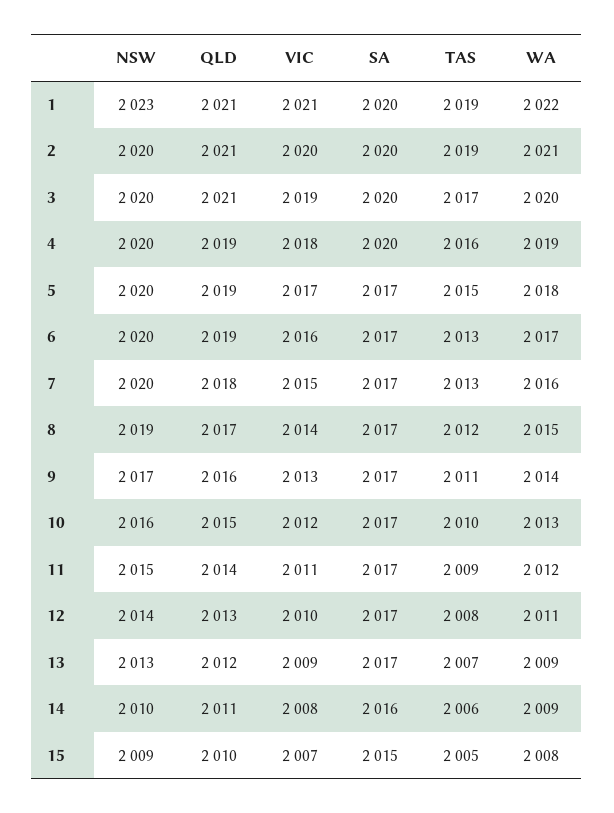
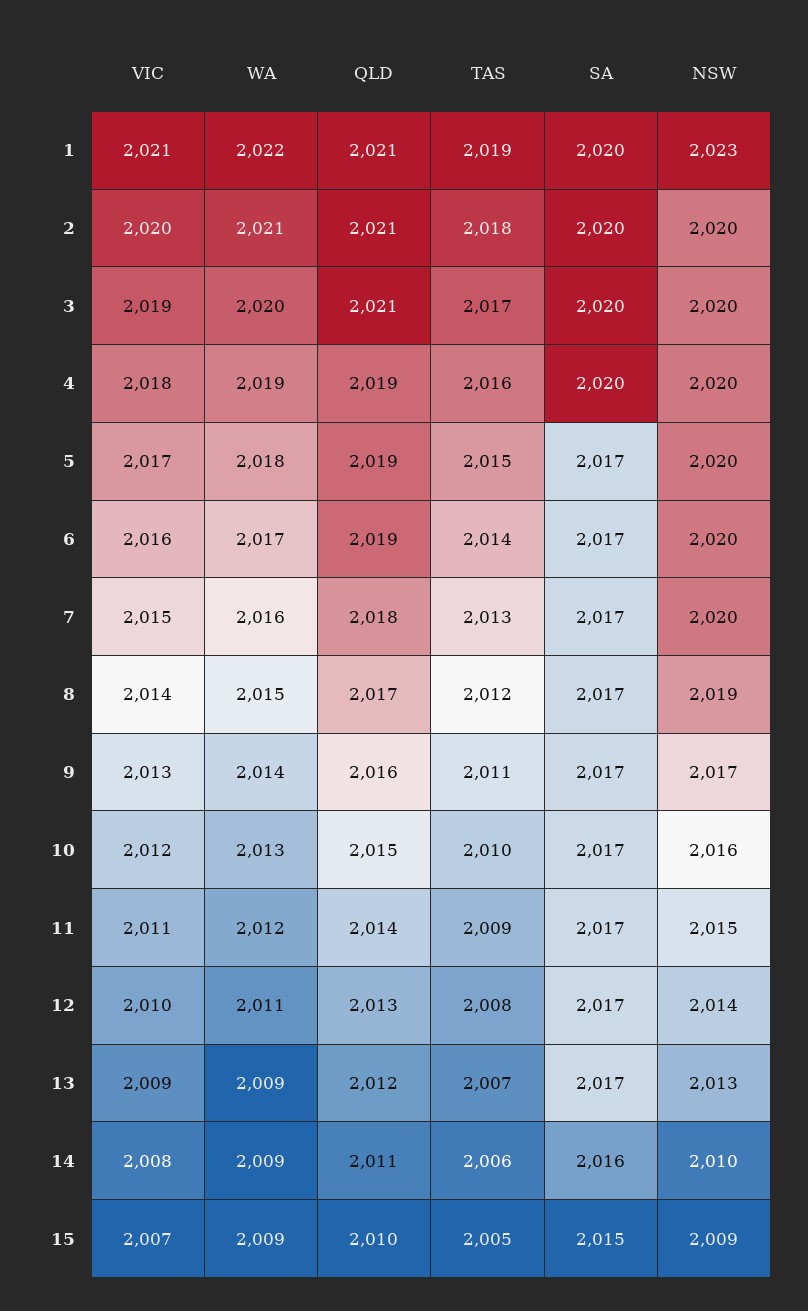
  {
    "NSW": {
      "1": 2023,
      "2": 2020,
      "3": 2020,
      "4": 2020,
      "5": 2020,
      "6": 2020,
      "7": 2020,
      "8": 2019,
      "9": 2017,
      "10": 2016,
      "11": 2015,
      "12": 2014,
      "13": 2013,
      "14": 2010,
      "15": 2009
    },
    "QLD": {
      "1": 2021,
      "2": 2021,
      "3": 2021,
      "4": 2019,
      "5": 2019,
      "6": 2019,
      "7": 2018,
      "8": 2017,
      "9": 2016,
      "10": 2015,
      "11": 2014,
      "12": 2013,
      "13": 2012,
      "14": 2011,
      "15": 2010
    },
    "VIC": {
      "1": 2021,
      "2": 2020,
      "3": 2019,
      "4": 2018,
      "5": 2017,
      "6": 2016,
      "7": 2015,
      "8": 2014,
      "9": 2013,
      "10": 2012,
      "11": 2011,
      "12": 2010,
      "13": 2009,
      "14": 2008,
      "15": 2007
    },
    "SA": {
      "1": 2020,
      "2": 2020,
      "3": 2020,
      "4": 2020,
      "5": 2017,
      "6": 2017,
      "7": 2017,
      "8": 2017,
      "9": 2017,
      "10": 2017,
      "11": 2017,
      "12": 2017,
      "13": 2017,
      "14": 2016,
      "15": 2015
    },
    "TAS": {
      "1": 2019,
-     "2": 2019,
+     "2": 2018,
      "3": 2017,
      "4": 2016,
      "5": 2015,
-     "6": 2013,
+     "6": 2014,
      "7": 2013,
      "8": 2012,
      "9": 2011,
      "10": 2010,
      "11": 2009,
      "12": 2008,
      "13": 2007,
      "14": 2006,
      "15": 2005
    },
    "WA": {
      "1": 2022,
      "2": 2021,
      "3": 2020,
      "4": 2019,
      "5": 2018,
      "6": 2017,
      "7": 2016,
      "8": 2015,
      "9": 2014,
      "10": 2013,
      "11": 2012,
      "12": 2011,
      "13": 2009,
      "14": 2009,
-     "15": 2008
+     "15": 2009
    }
  }

